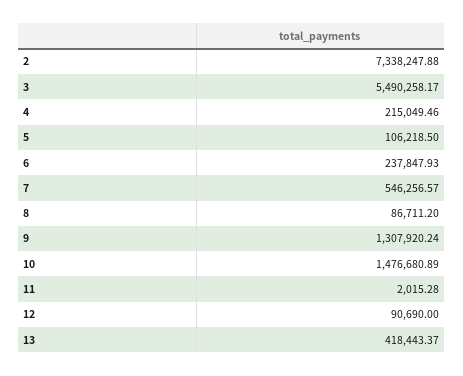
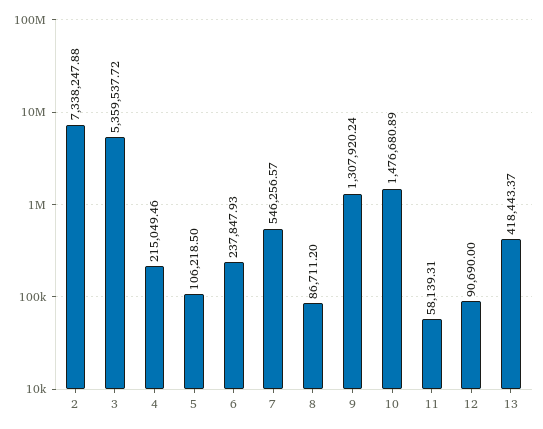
  {
    "2": 7338247.88,
-   "3": 5490258.17,
+   "3": 5359537.72,
    "4": 215049.46,
    "5": 106218.5,
    "6": 237847.93,
    "7": 546256.57,
    "8": 86711.2,
    "9": 1307920.24,
    "10": 1476680.89,
-   "11": 2015.28,
+   "11": 58139.31,
    "12": 90690,
    "13": 418443.37
  }

